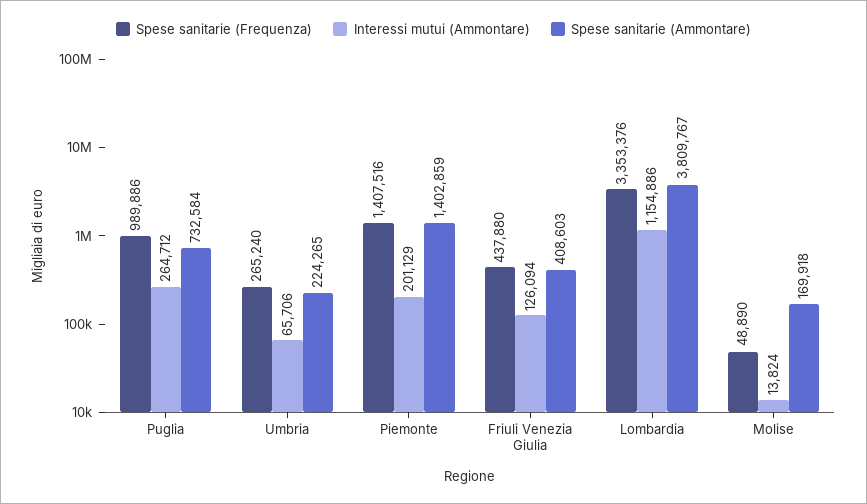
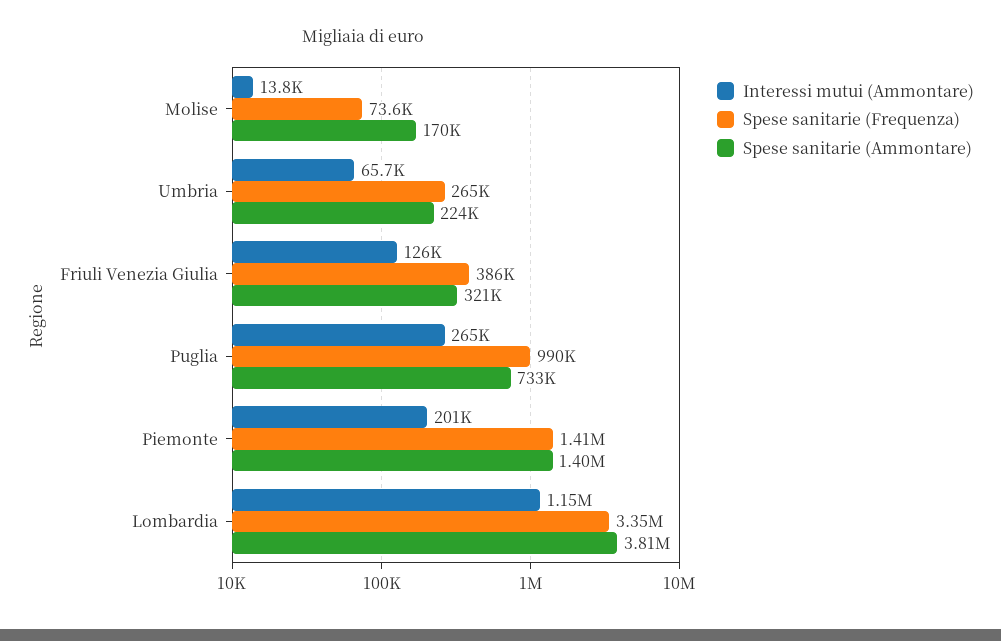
  {
    "Spese sanitarie (Frequenza)": {
      "Puglia": 989886,
      "Umbria": 265240,
      "Piemonte": 1407516,
-     "Friuli Venezia Giulia": 437880,
+     "Friuli Venezia Giulia": 386000,
      "Lombardia": 3353376,
-     "Molise": 48890
+     "Molise": 73600
    },
    "Interessi mutui (Ammontare)": {
      "Puglia": 264712,
      "Umbria": 65706,
      "Piemonte": 201129,
      "Friuli Venezia Giulia": 126094,
      "Lombardia": 1154886,
      "Molise": 13824
    },
    "Spese sanitarie (Ammontare)": {
      "Puglia": 732584,
      "Umbria": 224265,
      "Piemonte": 1402859,
-     "Friuli Venezia Giulia": 408603,
+     "Friuli Venezia Giulia": 321000,
      "Lombardia": 3809767,
      "Molise": 169918
    }
  }

